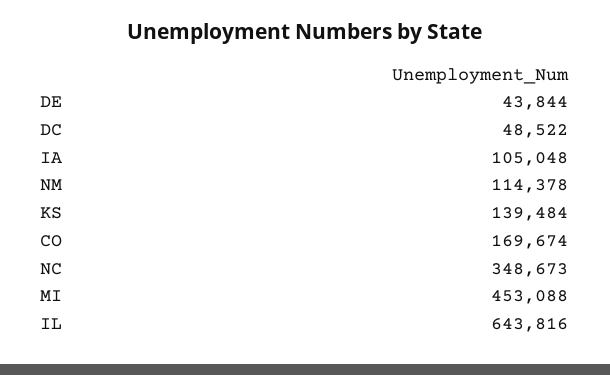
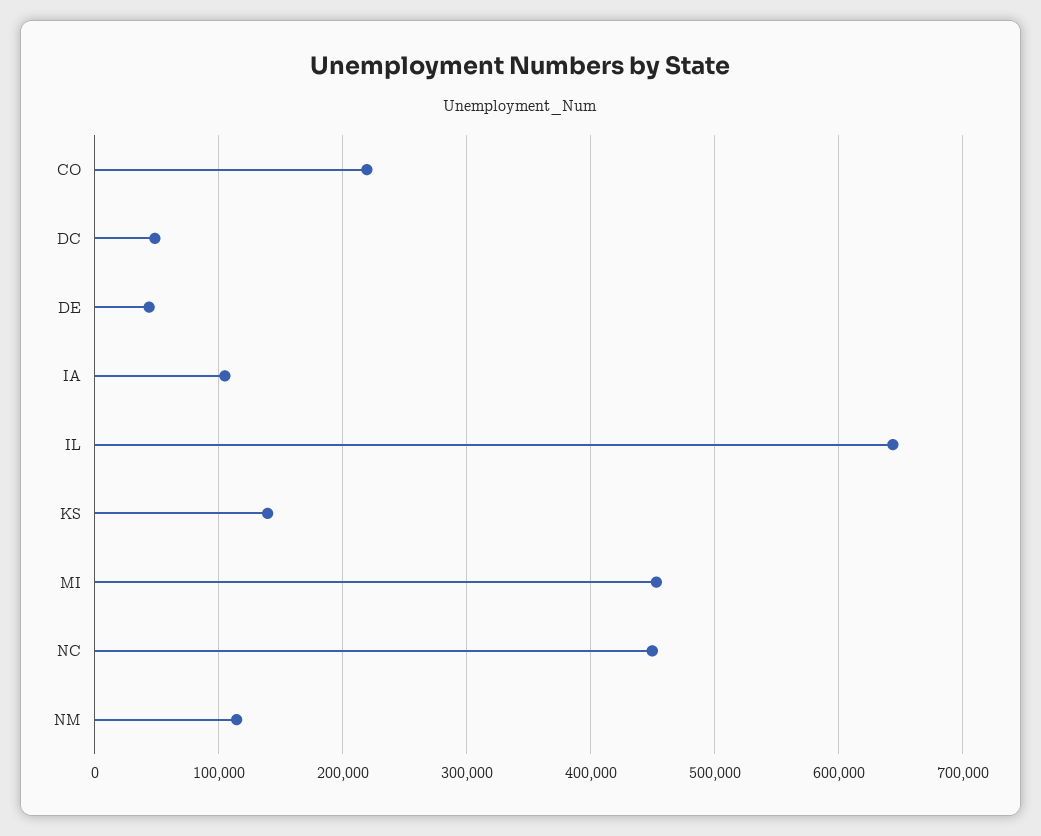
  {
    "DE": 43844,
    "DC": 48522,
    "IA": 105048,
    "NM": 114378,
    "KS": 139484,
-   "CO": 169674,
+   "CO": 220000,
-   "NC": 348673,
+   "NC": 450000,
    "MI": 453088,
    "IL": 643816
  }

